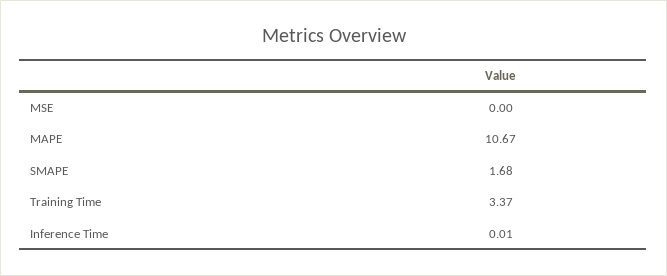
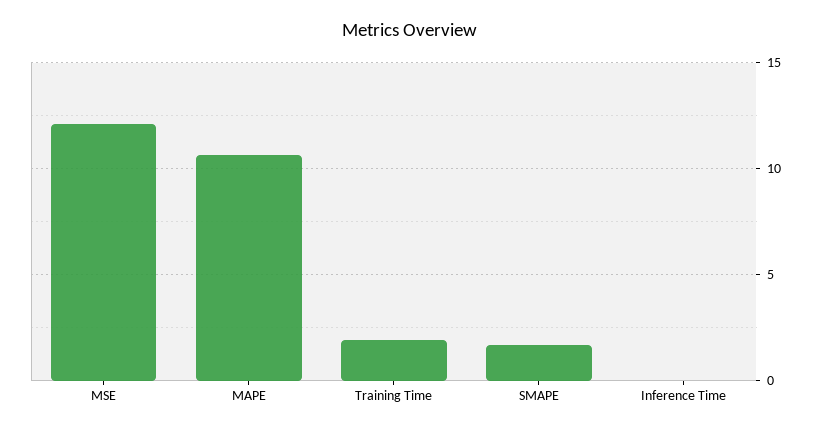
  {
-   "MSE": 0,
+   "MSE": 12,
    "MAPE": 10.67,
    "SMAPE": 1.68,
-   "Training Time": 3.37,
+   "Training Time": 2,
    "Inference Time": 0.01
  }

